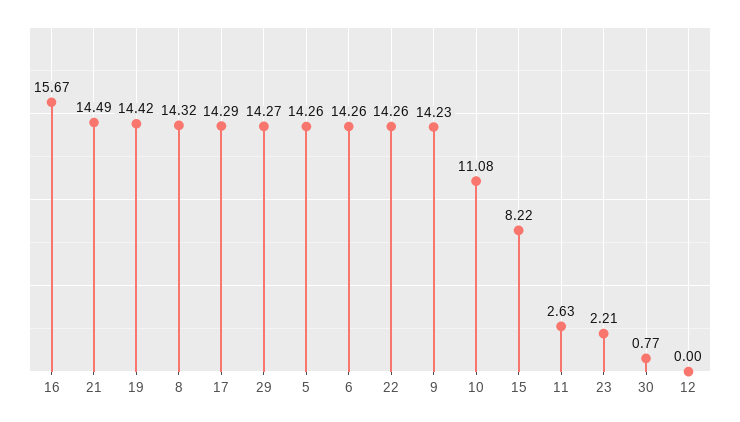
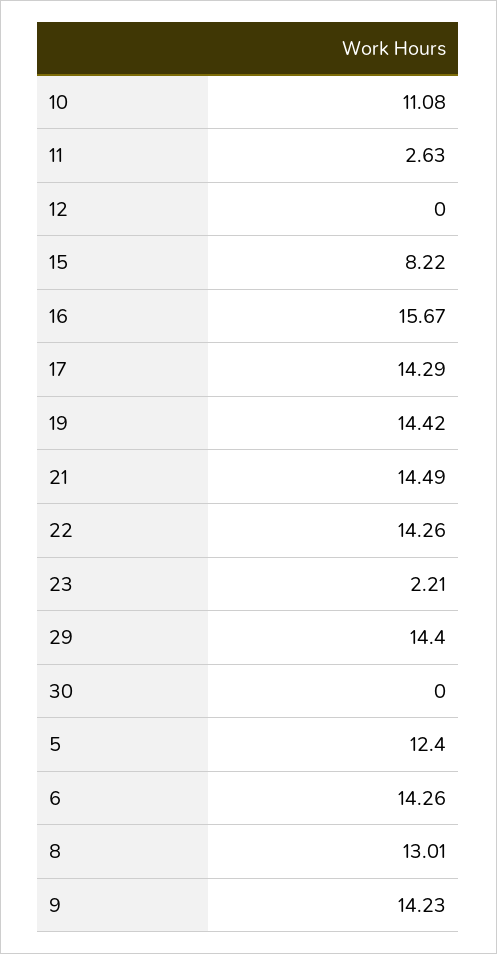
  {
    "16": 15.67,
    "21": 14.49,
    "19": 14.42,
-   "8": 14.32,
+   "8": 13.01,
    "17": 14.29,
-   "29": 14.27,
+   "29": 14.4,
-   "5": 14.26,
+   "5": 12.4,
    "6": 14.26,
    "22": 14.26,
    "9": 14.23,
    "10": 11.08,
    "15": 8.22,
    "11": 2.63,
    "23": 2.21,
-   "30": 0.77,
+   "30": 0,
    "12": 0
  }

